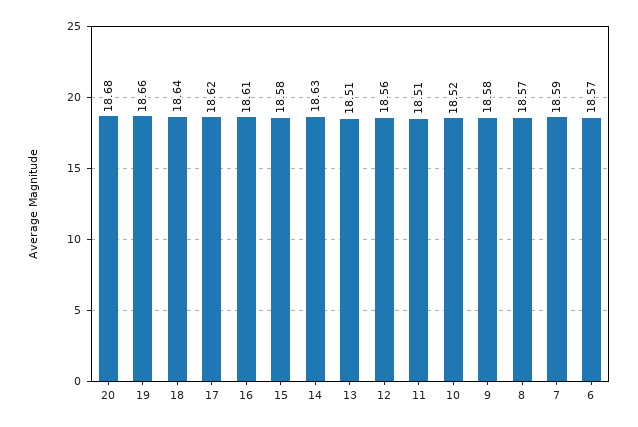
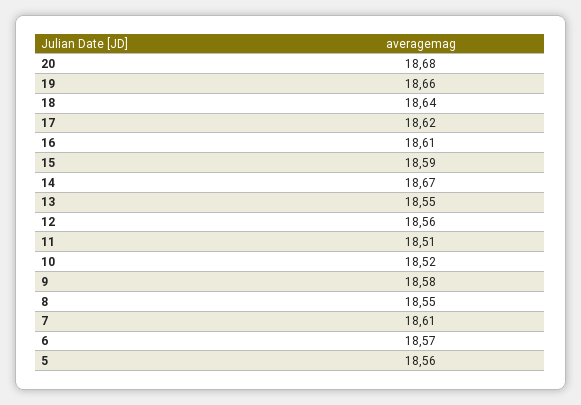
  {
    "20": 18.68,
    "19": 18.66,
    "18": 18.64,
    "17": 18.62,
    "16": 18.61,
-   "15": 18.58,
+   "15": 18.59,
-   "14": 18.63,
+   "14": 18.67,
-   "13": 18.51,
+   "13": 18.55,
    "12": 18.56,
    "11": 18.51,
    "10": 18.52,
    "9": 18.58,
-   "8": 18.57,
+   "8": 18.55,
-   "7": 18.59,
+   "7": 18.61,
-   "6": 18.57
+   "6": 18.57,
+   "5": 18.56
  }

